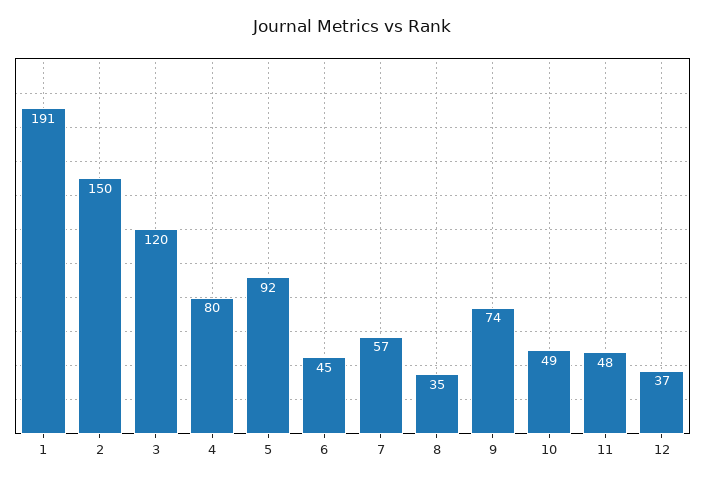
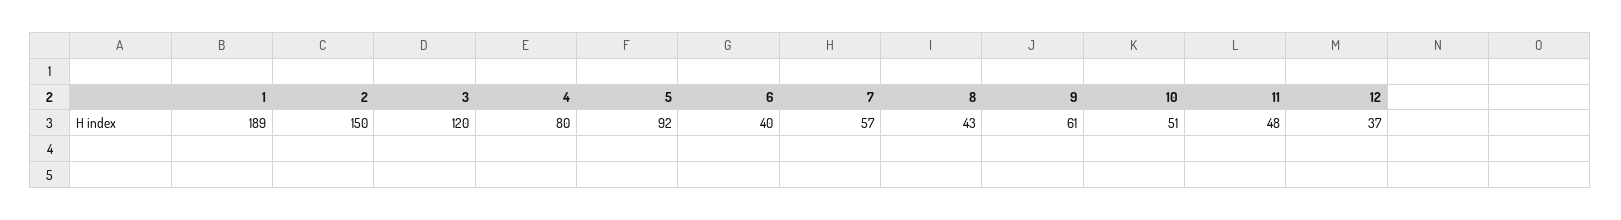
  {
-   "1": 191,
+   "1": 189,
    "2": 150,
    "3": 120,
    "4": 80,
    "5": 92,
-   "6": 45,
+   "6": 40,
    "7": 57,
-   "8": 35,
+   "8": 43,
-   "9": 74,
+   "9": 61,
-   "10": 49,
+   "10": 51,
    "11": 48,
    "12": 37
  }

